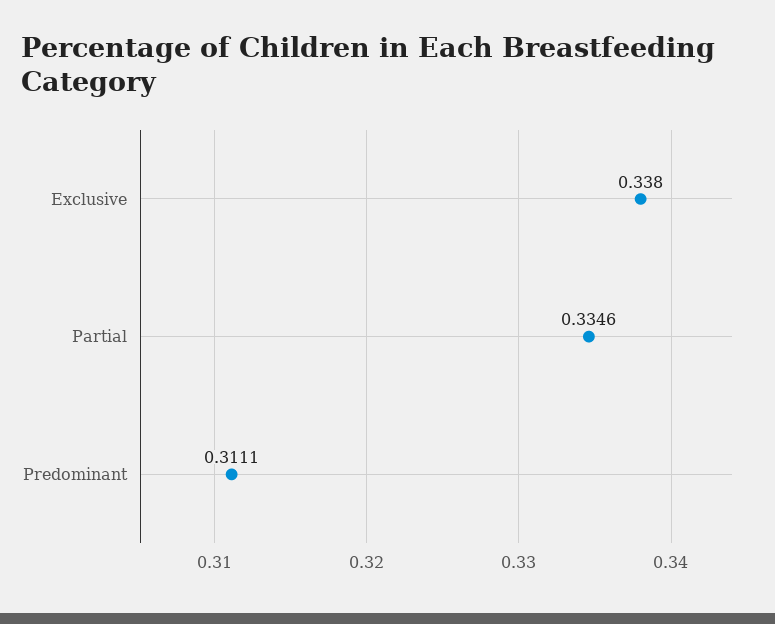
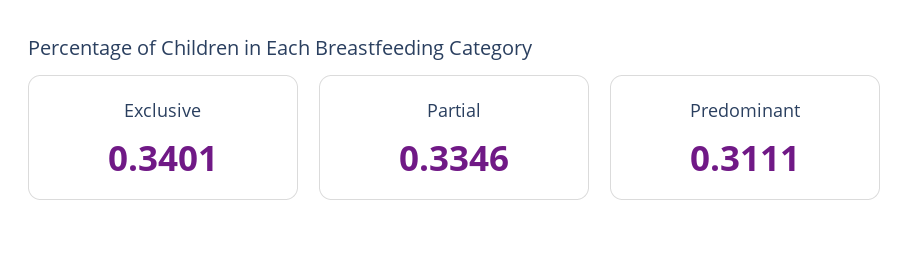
  {
-   "Exclusive": 0.338,
+   "Exclusive": 0.3401,
    "Partial": 0.3346,
    "Predominant": 0.3111
  }

